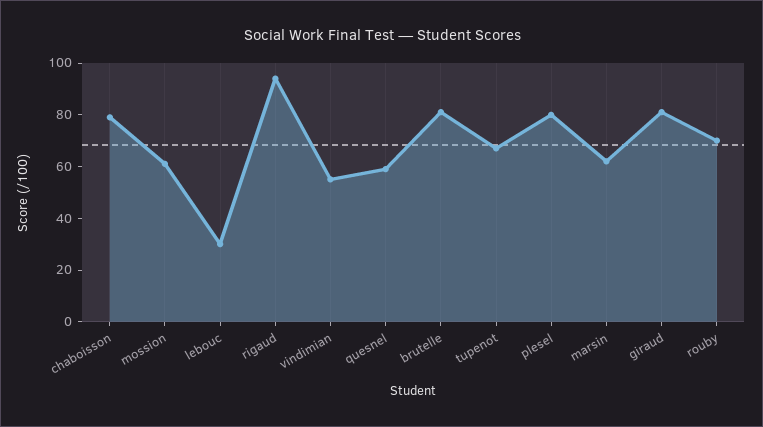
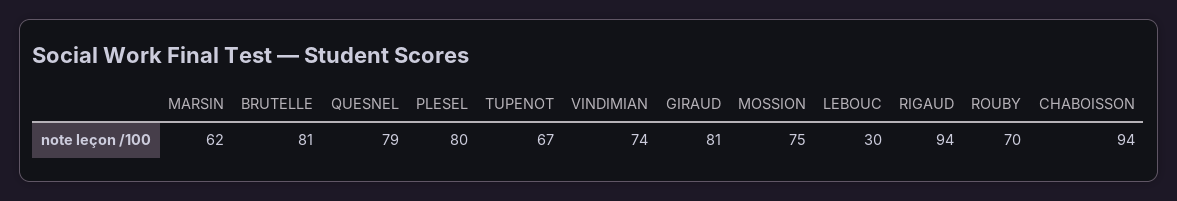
  {
-   "chaboisson": 80,
+   "chaboisson": 94,
-   "mossion": 60,
+   "mossion": 75,
    "lebouc": 30,
    "rigaud": 94,
-   "vindimian": 55,
+   "vindimian": 74,
-   "quesnel": 60,
+   "quesnel": 79,
    "brutelle": 81,
    "tupenot": 67,
    "plesel": 80,
    "marsin": 62,
    "giraud": 81,
    "rouby": 70
  }

